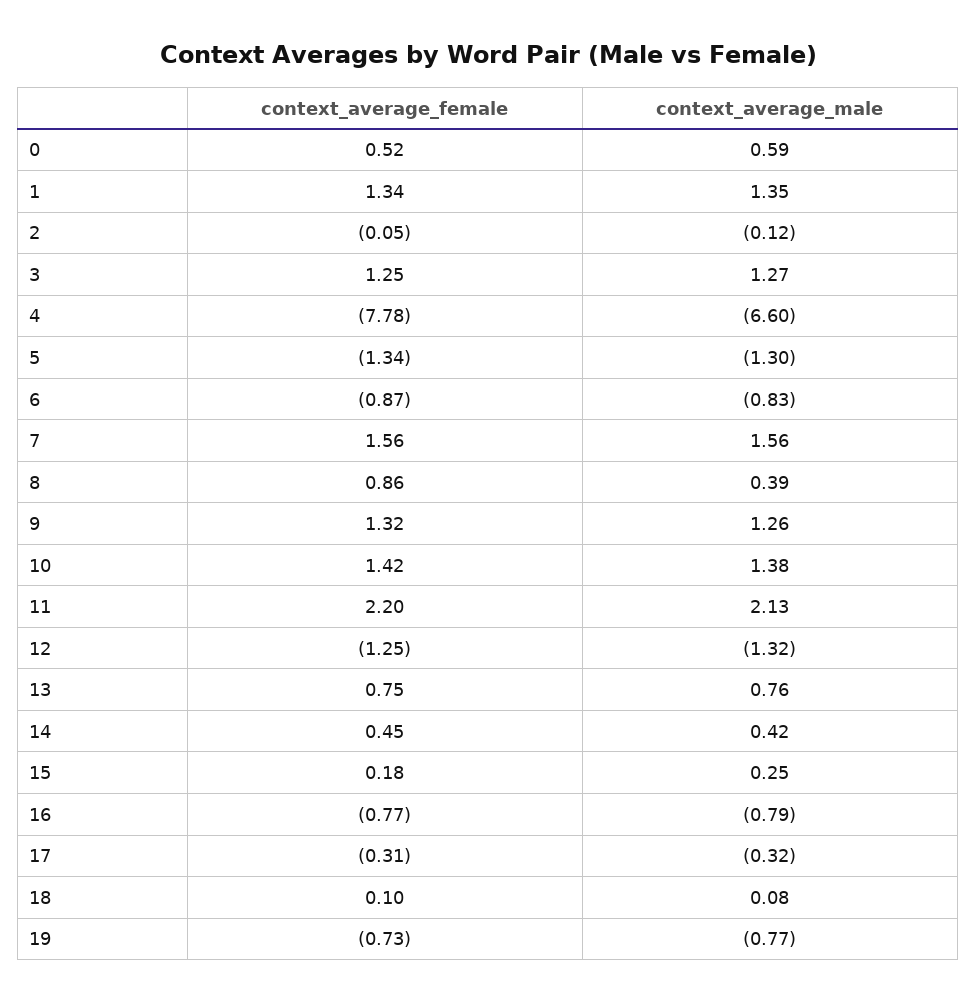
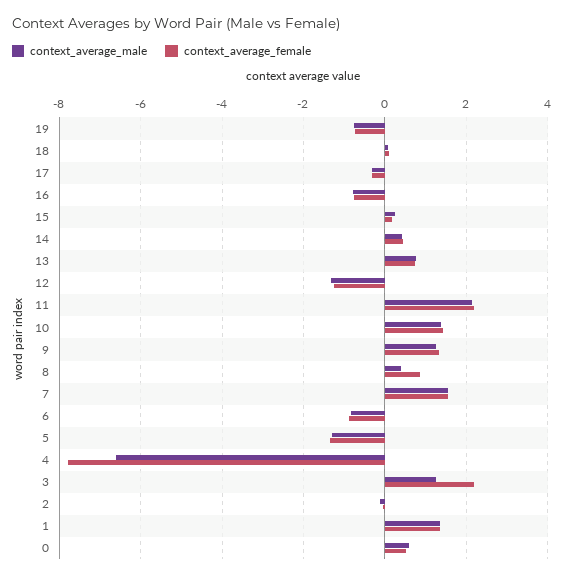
  {
    "context_average_female": {
      "0": 0.52,
      "1": 1.34,
      "2": -0.05,
-     "3": 1.25,
+     "3": 2.2,
      "4": -7.78,
      "5": -1.34,
      "6": -0.87,
      "7": 1.56,
      "8": 0.86,
      "9": 1.32,
      "10": 1.42,
      "11": 2.2,
      "12": -1.25,
      "13": 0.75,
      "14": 0.45,
      "15": 0.18,
      "16": -0.77,
      "17": -0.31,
      "18": 0.1,
      "19": -0.73
    },
    "context_average_male": {
      "0": 0.59,
      "1": 1.35,
      "2": -0.12,
      "3": 1.27,
      "4": -6.6,
      "5": -1.3,
      "6": -0.83,
      "7": 1.56,
      "8": 0.39,
      "9": 1.26,
      "10": 1.38,
      "11": 2.13,
      "12": -1.32,
      "13": 0.76,
      "14": 0.42,
      "15": 0.25,
      "16": -0.79,
      "17": -0.32,
      "18": 0.08,
      "19": -0.77
    }
  }

